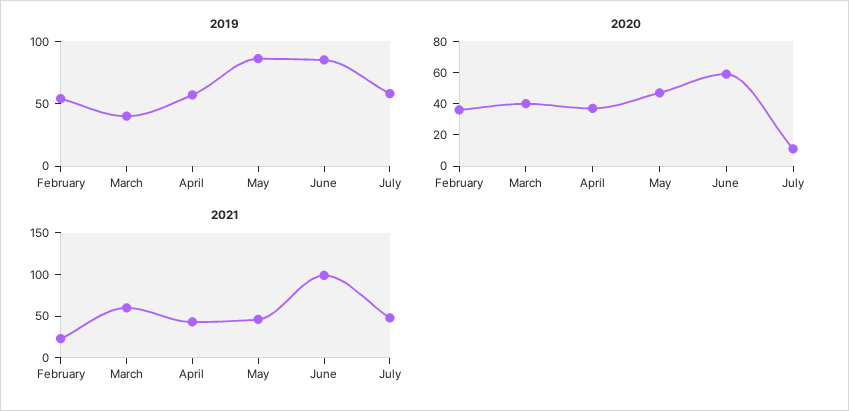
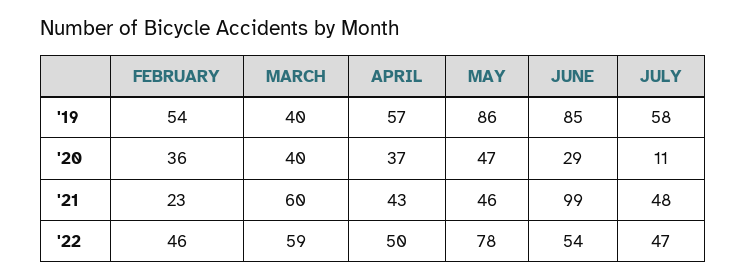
  {
    "2019": {
      "February": 54,
      "March": 40,
      "April": 57,
      "May": 86,
      "June": 85,
      "July": 58
    },
    "2020": {
      "February": 36,
      "March": 40,
      "April": 37,
      "May": 47,
-     "June": 60,
+     "June": 29,
      "July": 11
    },
    "2021": {
      "February": 23,
      "March": 60,
      "April": 43,
      "May": 46,
      "June": 99,
      "July": 48
-   }
+   },
+   "'22": {
+     "February": 46,
+     "March": 59,
+     "April": 50,
+     "May": 78,
+     "June": 54,
+     "July": 47
+   }
  }

